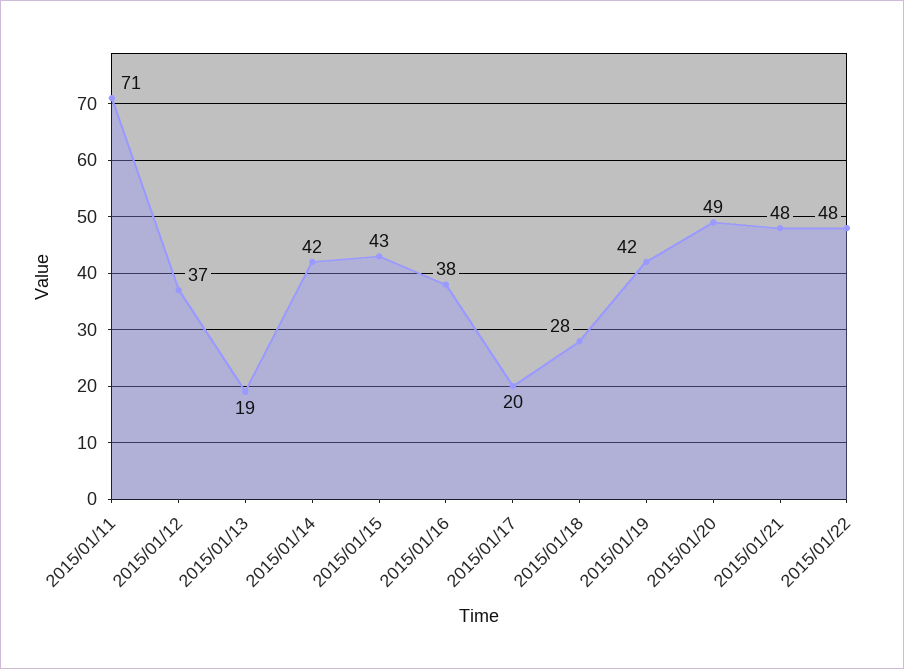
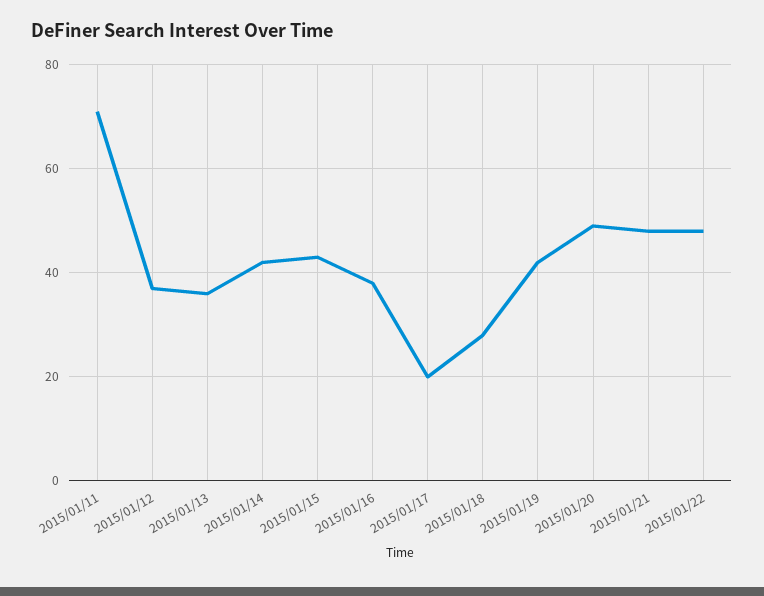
  {
    "2015/01/11": 71,
    "2015/01/12": 37,
-   "2015/01/13": 19,
+   "2015/01/13": 35,
    "2015/01/14": 42,
    "2015/01/15": 43,
    "2015/01/16": 38,
    "2015/01/17": 20,
    "2015/01/18": 28,
    "2015/01/19": 42,
    "2015/01/20": 49,
    "2015/01/21": 48,
    "2015/01/22": 48
  }

